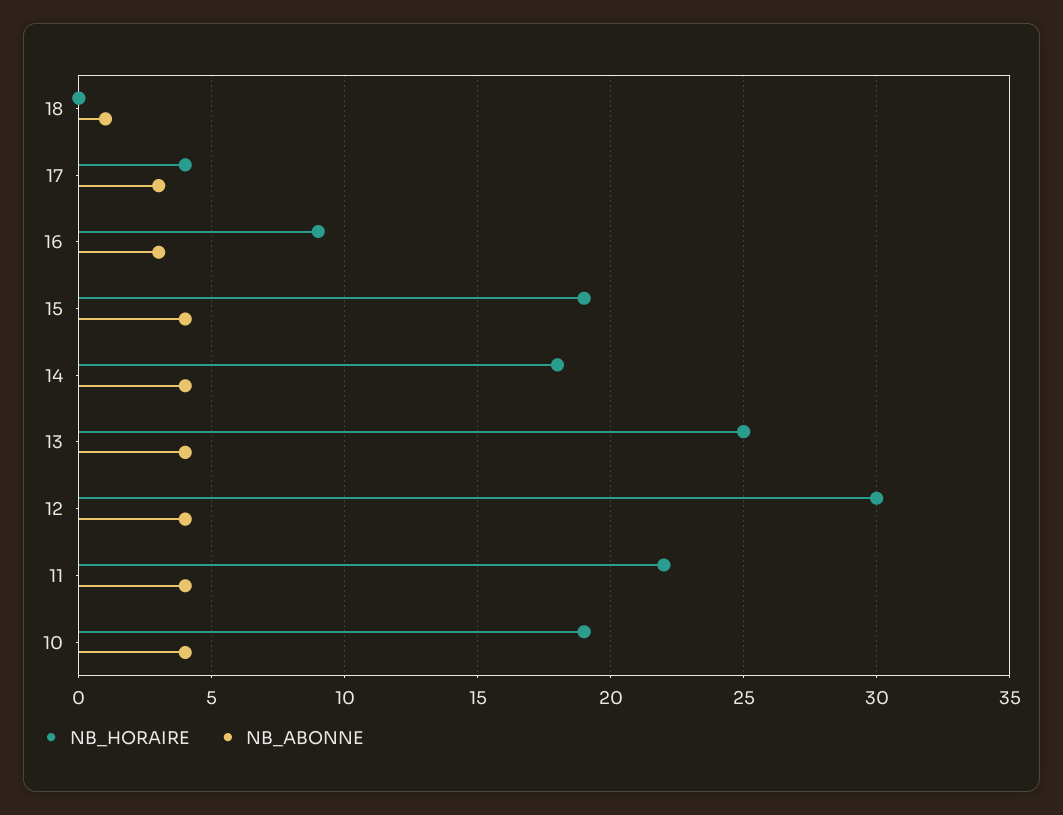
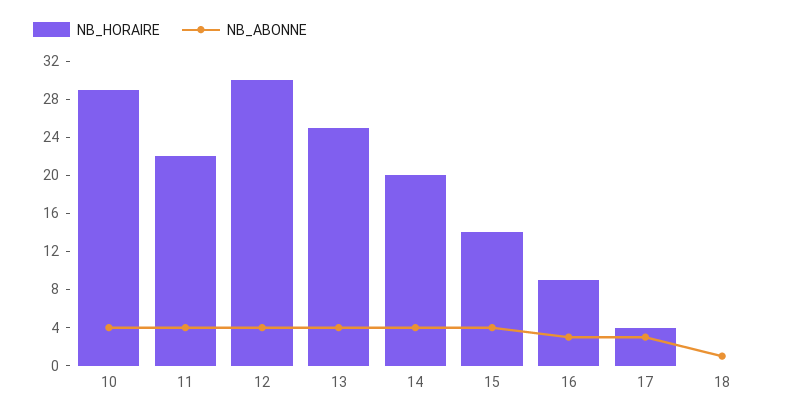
  {
    "NB_HORAIRE": {
      "18": 0,
      "17": 4,
      "16": 9,
-     "15": 19,
+     "15": 14,
-     "14": 18,
+     "14": 20,
      "13": 25,
      "12": 30,
      "11": 22,
-     "10": 19
+     "10": 29
    },
    "NB_ABONNE": {
      "18": 1,
      "17": 3,
      "16": 3,
      "15": 4,
      "14": 4,
      "13": 4,
      "12": 4,
      "11": 4,
      "10": 4
    }
  }

